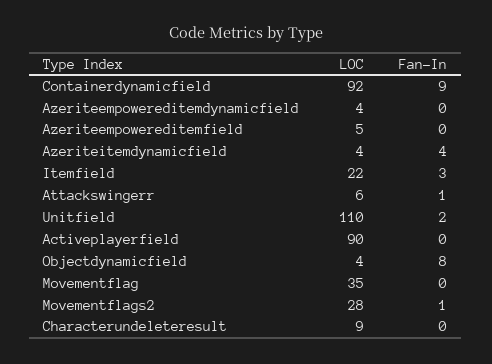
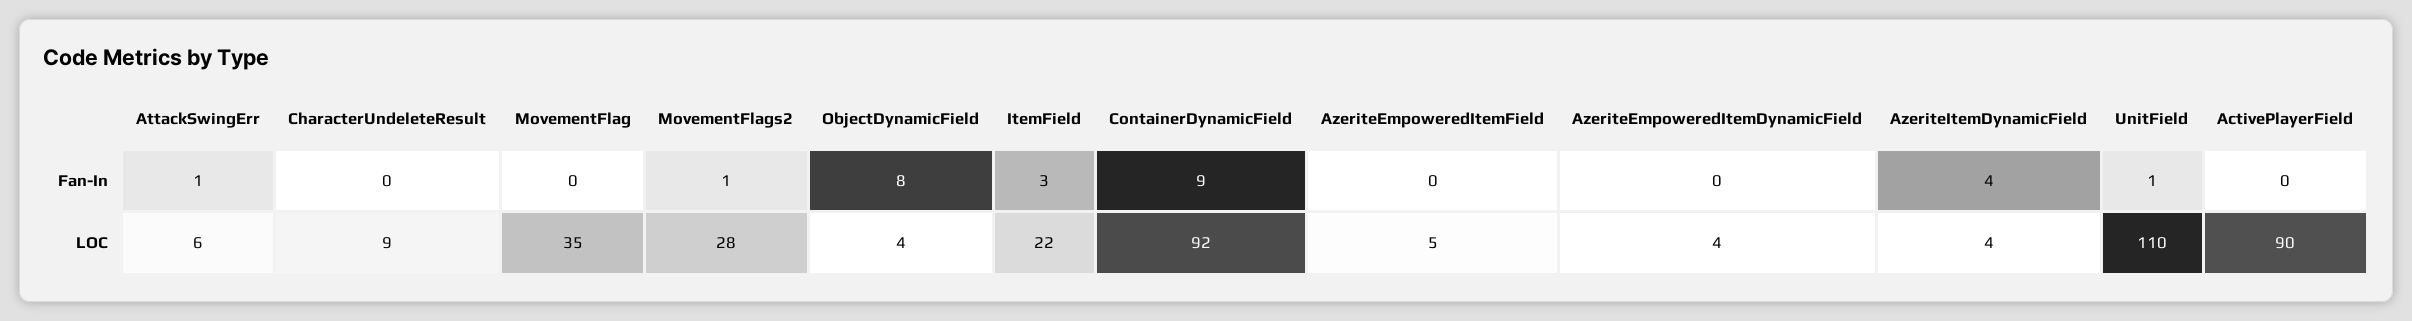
  {
    "LOC": {
      "Containerdynamicfield": 92,
      "Azeriteempowereditemdynamicfield": 4,
      "Azeriteempowereditemfield": 5,
      "Azeriteitemdynamicfield": 4,
      "Itemfield": 22,
      "Attackswingerr": 6,
      "Unitfield": 110,
      "Activeplayerfield": 90,
      "Objectdynamicfield": 4,
      "Movementflag": 35,
      "Movementflags2": 28,
      "Characterundeleteresult": 9
    },
    "Fan-In": {
      "Containerdynamicfield": 9,
      "Azeriteempowereditemdynamicfield": 0,
      "Azeriteempowereditemfield": 0,
      "Azeriteitemdynamicfield": 4,
      "Itemfield": 3,
      "Attackswingerr": 1,
-     "Unitfield": 2,
+     "Unitfield": 1,
      "Activeplayerfield": 0,
      "Objectdynamicfield": 8,
      "Movementflag": 0,
      "Movementflags2": 1,
      "Characterundeleteresult": 0
    }
  }

